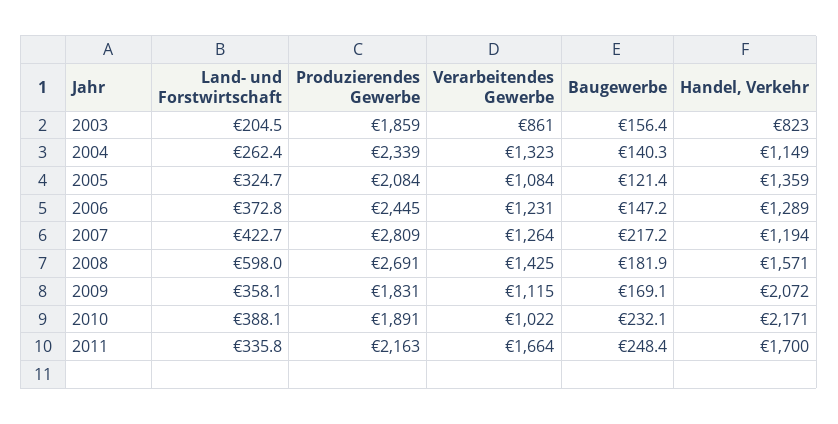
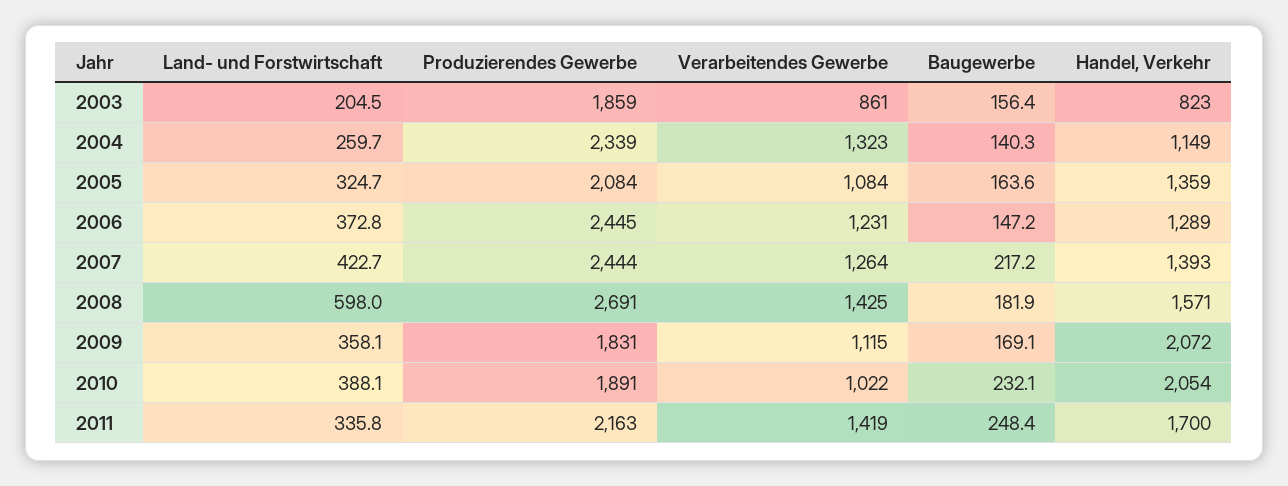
  {
    "Land- und Forstwirtschaft": {
      "2003": 204.5,
-     "2004": 262.4,
+     "2004": 259.7,
      "2005": 324.7,
      "2006": 372.8,
      "2007": 422.7,
      "2008": 598,
      "2009": 358.1,
      "2010": 388.1,
      "2011": 335.8
    },
    "Produzierendes Gewerbe": {
      "2003": 1859,
      "2004": 2339,
      "2005": 2084,
      "2006": 2445,
-     "2007": 2809,
+     "2007": 2444,
      "2008": 2691,
      "2009": 1831,
      "2010": 1891,
      "2011": 2163
    },
    "Verarbeitendes Gewerbe": {
      "2003": 861,
      "2004": 1323,
      "2005": 1084,
      "2006": 1231,
      "2007": 1264,
      "2008": 1425,
      "2009": 1115,
      "2010": 1022,
-     "2011": 1664
+     "2011": 1419
    },
    "Baugewerbe": {
      "2003": 156.4,
      "2004": 140.3,
-     "2005": 121.4,
+     "2005": 163.6,
      "2006": 147.2,
      "2007": 217.2,
      "2008": 181.9,
      "2009": 169.1,
      "2010": 232.1,
      "2011": 248.4
    },
    "Handel, Verkehr": {
      "2003": 823,
      "2004": 1149,
      "2005": 1359,
      "2006": 1289,
-     "2007": 1194,
+     "2007": 1393,
      "2008": 1571,
      "2009": 2072,
-     "2010": 2171,
+     "2010": 2054,
      "2011": 1700
    }
  }

